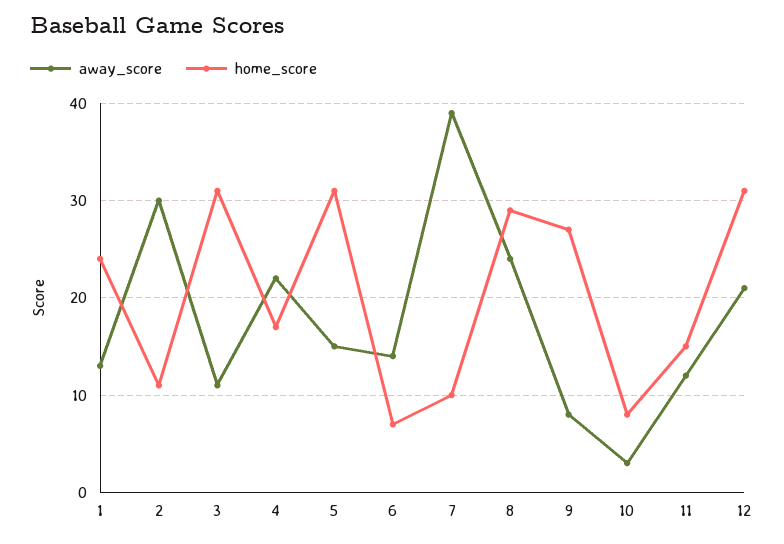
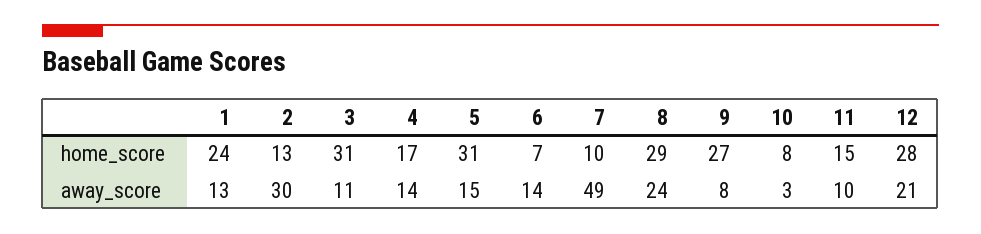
  {
    "away_score": {
      "1": 13,
      "2": 30,
      "3": 11,
-     "4": 22,
+     "4": 14,
      "5": 15,
      "6": 14,
-     "7": 39,
+     "7": 49,
      "8": 24,
      "9": 8,
      "10": 3,
-     "11": 12,
+     "11": 10,
      "12": 21
    },
    "home_score": {
      "1": 24,
-     "2": 11,
+     "2": 13,
      "3": 31,
      "4": 17,
      "5": 31,
      "6": 7,
      "7": 10,
      "8": 29,
      "9": 27,
      "10": 8,
      "11": 15,
-     "12": 31
+     "12": 28
    }
  }

